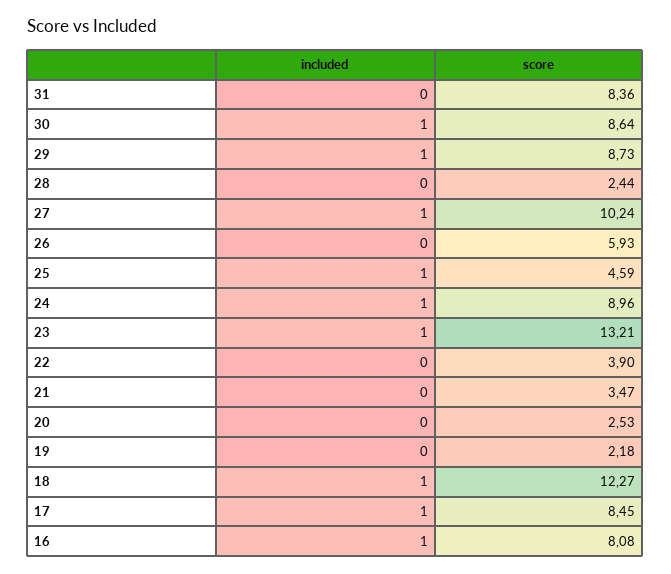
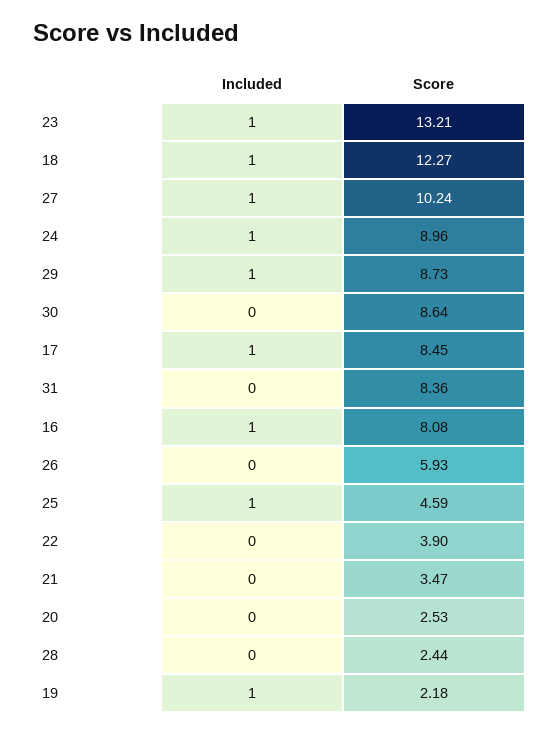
  {
    "included": {
      "31": 0,
-     "30": 1,
+     "30": 0,
      "29": 1,
      "28": 0,
      "27": 1,
      "26": 0,
      "25": 1,
      "24": 1,
      "23": 1,
      "22": 0,
      "21": 0,
      "20": 0,
-     "19": 0,
+     "19": 1,
      "18": 1,
      "17": 1,
      "16": 1
    },
    "score": {
      "31": 8.36,
      "30": 8.64,
      "29": 8.73,
      "28": 2.44,
      "27": 10.24,
      "26": 5.93,
      "25": 4.59,
      "24": 8.96,
      "23": 13.21,
      "22": 3.9,
      "21": 3.47,
      "20": 2.53,
      "19": 2.18,
      "18": 12.27,
      "17": 8.45,
      "16": 8.08
    }
  }

